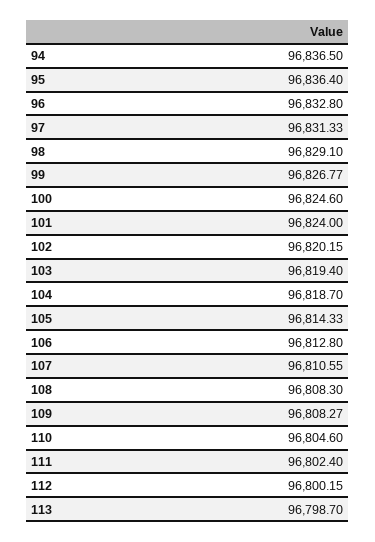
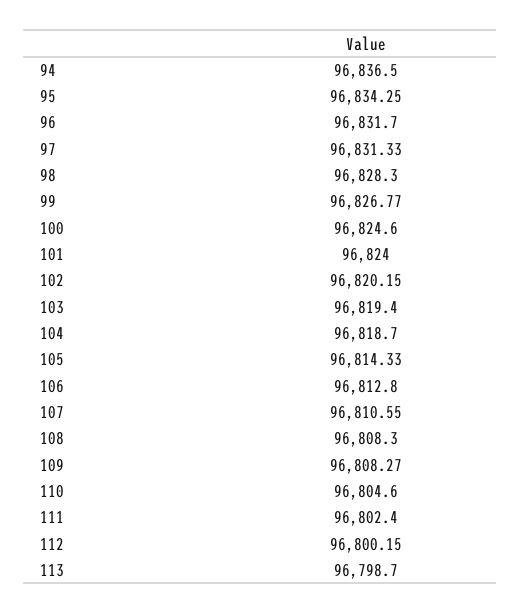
  {
    "94": 96836.5,
-   "95": 96836.4,
+   "95": 96834.25,
-   "96": 96832.8,
+   "96": 96831.7,
    "97": 96831.33,
-   "98": 96829.1,
+   "98": 96828.3,
    "99": 96826.77,
    "100": 96824.6,
    "101": 96824,
    "102": 96820.15,
    "103": 96819.4,
    "104": 96818.7,
    "105": 96814.33,
    "106": 96812.8,
    "107": 96810.55,
    "108": 96808.3,
    "109": 96808.27,
    "110": 96804.6,
    "111": 96802.4,
    "112": 96800.15,
    "113": 96798.7
  }

